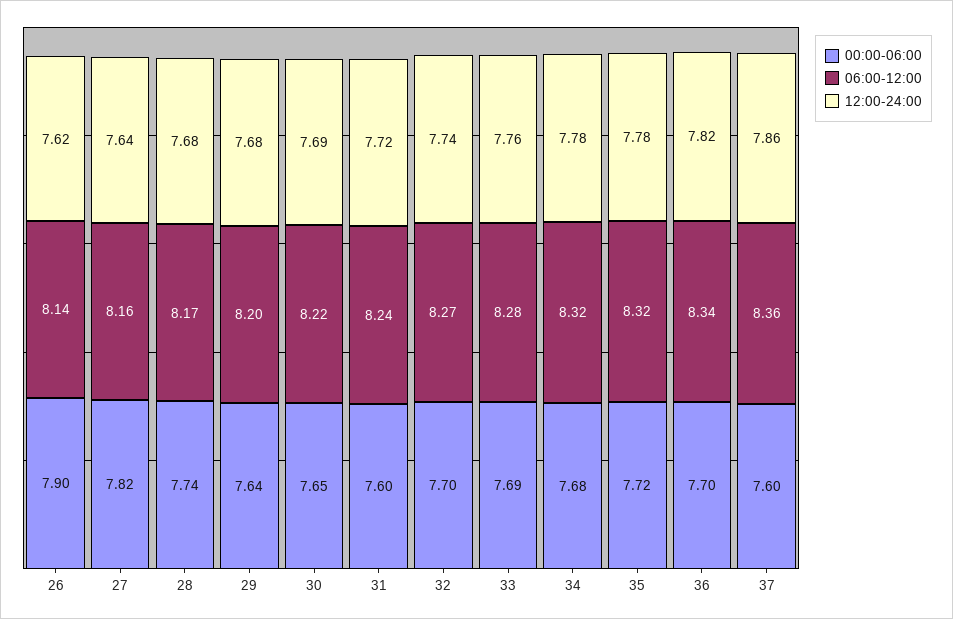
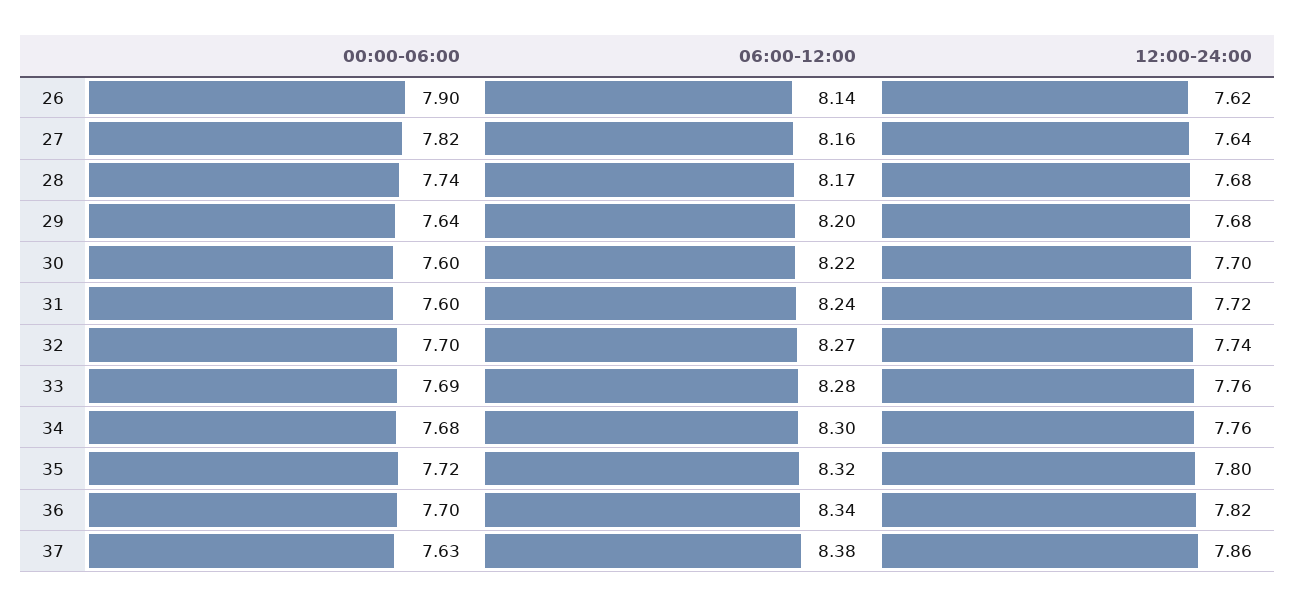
  {
    "00:00-06:00": {
      "26": 7.9,
      "27": 7.82,
      "28": 7.74,
      "29": 7.64,
-     "30": 7.65,
+     "30": 7.6,
      "31": 7.6,
      "32": 7.7,
      "33": 7.69,
      "34": 7.68,
      "35": 7.72,
      "36": 7.7,
-     "37": 7.6
+     "37": 7.63
    },
    "06:00-12:00": {
      "26": 8.14,
      "27": 8.16,
      "28": 8.17,
      "29": 8.2,
      "30": 8.22,
      "31": 8.24,
      "32": 8.27,
      "33": 8.28,
-     "34": 8.32,
+     "34": 8.3,
      "35": 8.32,
      "36": 8.34,
-     "37": 8.36
+     "37": 8.38
    },
    "12:00-24:00": {
      "26": 7.62,
      "27": 7.64,
      "28": 7.68,
      "29": 7.68,
-     "30": 7.69,
+     "30": 7.7,
      "31": 7.72,
      "32": 7.74,
      "33": 7.76,
-     "34": 7.78,
+     "34": 7.76,
-     "35": 7.78,
+     "35": 7.8,
      "36": 7.82,
      "37": 7.86
    }
  }

